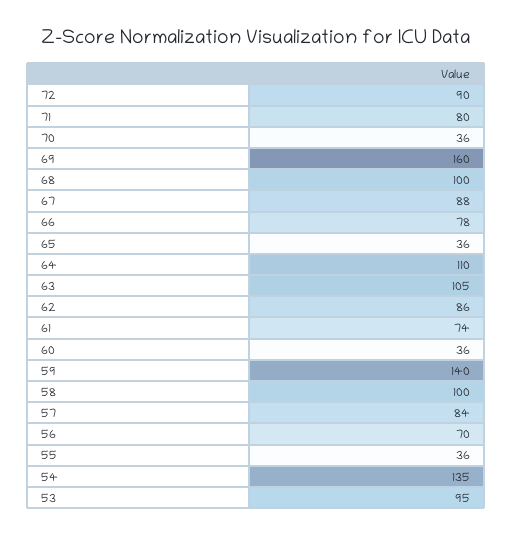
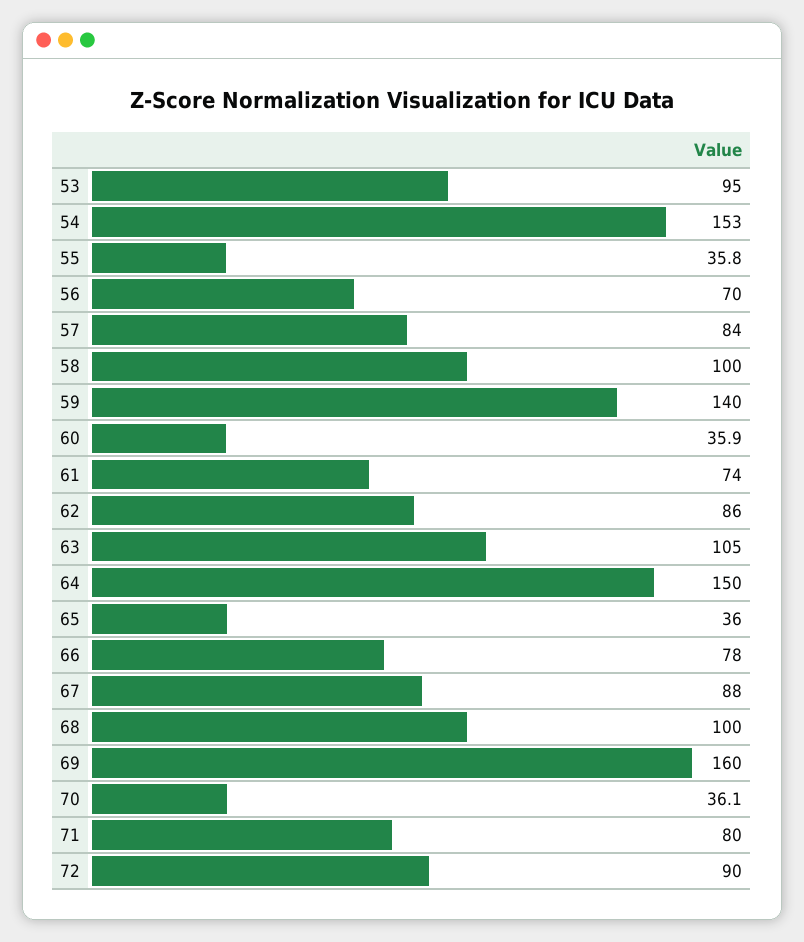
  {
    "72": 90,
    "71": 80,
    "70": 36.1,
    "69": 160,
    "68": 100,
    "67": 88,
    "66": 78,
    "65": 36,
-   "64": 110,
+   "64": 150,
    "63": 105,
    "62": 86,
    "61": 74,
    "60": 35.9,
    "59": 140,
    "58": 100,
    "57": 84,
    "56": 70,
    "55": 35.8,
-   "54": 135,
+   "54": 153,
    "53": 95
  }

